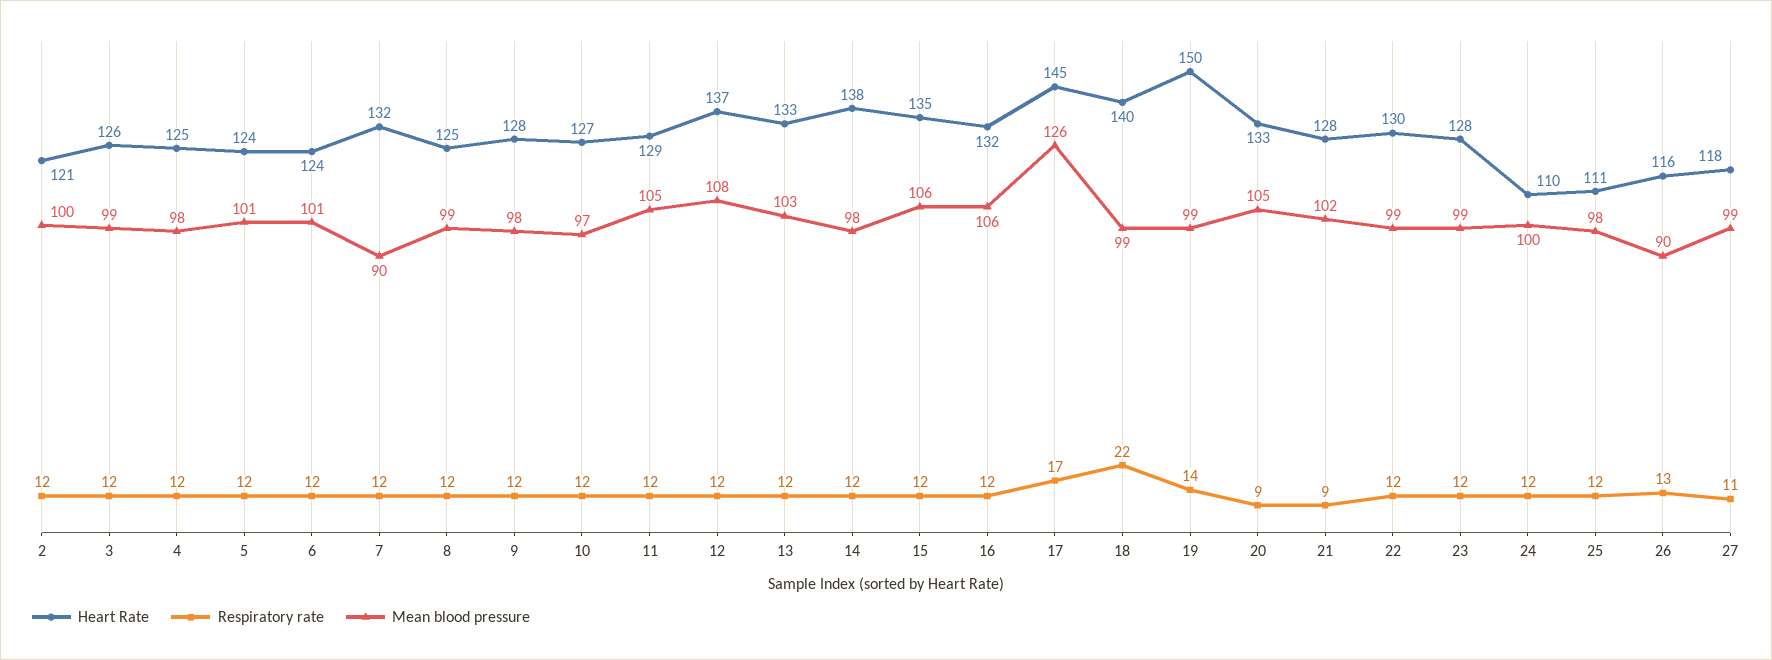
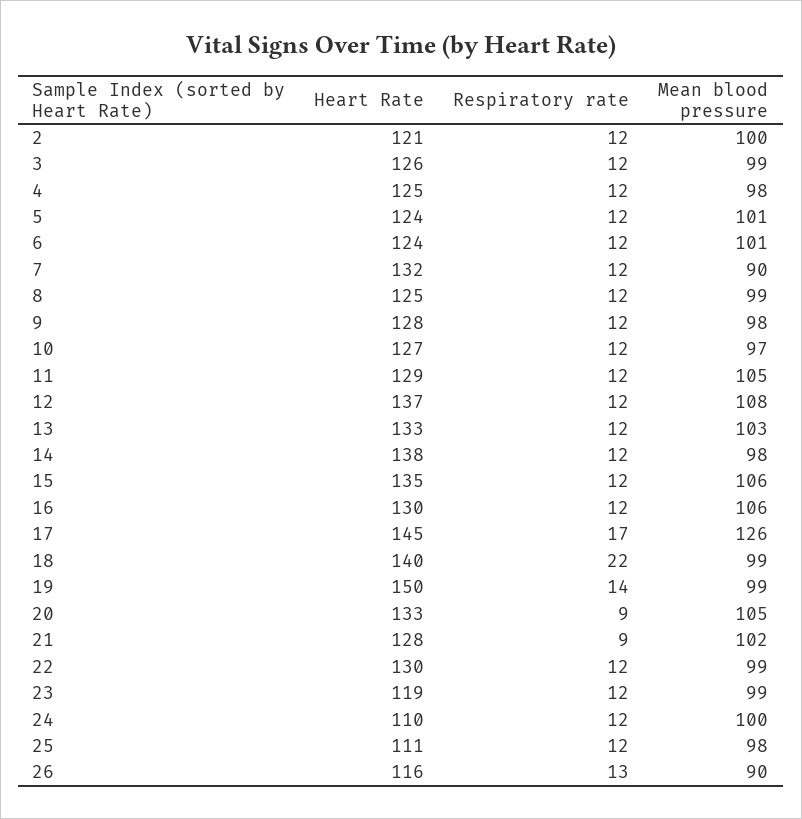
  {
    "Heart Rate": {
      "2": 121,
      "3": 126,
      "4": 125,
      "5": 124,
      "6": 124,
      "7": 132,
      "8": 125,
      "9": 128,
      "10": 127,
      "11": 129,
      "12": 137,
      "13": 133,
      "14": 138,
      "15": 135,
-     "16": 132,
+     "16": 130,
      "17": 145,
      "18": 140,
      "19": 150,
      "20": 133,
      "21": 128,
      "22": 130,
-     "23": 128,
+     "23": 119,
      "24": 110,
      "25": 111,
-     "26": 116,
+     "26": 116
-     "27": 118
    },
    "Respiratory rate": {
      "2": 12,
      "3": 12,
      "4": 12,
      "5": 12,
      "6": 12,
      "7": 12,
      "8": 12,
      "9": 12,
      "10": 12,
      "11": 12,
      "12": 12,
      "13": 12,
      "14": 12,
      "15": 12,
      "16": 12,
      "17": 17,
      "18": 22,
      "19": 14,
      "20": 9,
      "21": 9,
      "22": 12,
      "23": 12,
      "24": 12,
      "25": 12,
-     "26": 13,
+     "26": 13
-     "27": 11
    },
    "Mean blood pressure": {
      "2": 100,
      "3": 99,
      "4": 98,
      "5": 101,
      "6": 101,
      "7": 90,
      "8": 99,
      "9": 98,
      "10": 97,
      "11": 105,
      "12": 108,
      "13": 103,
      "14": 98,
      "15": 106,
      "16": 106,
      "17": 126,
      "18": 99,
      "19": 99,
      "20": 105,
      "21": 102,
      "22": 99,
      "23": 99,
      "24": 100,
      "25": 98,
-     "26": 90,
+     "26": 90
-     "27": 99
    }
  }

